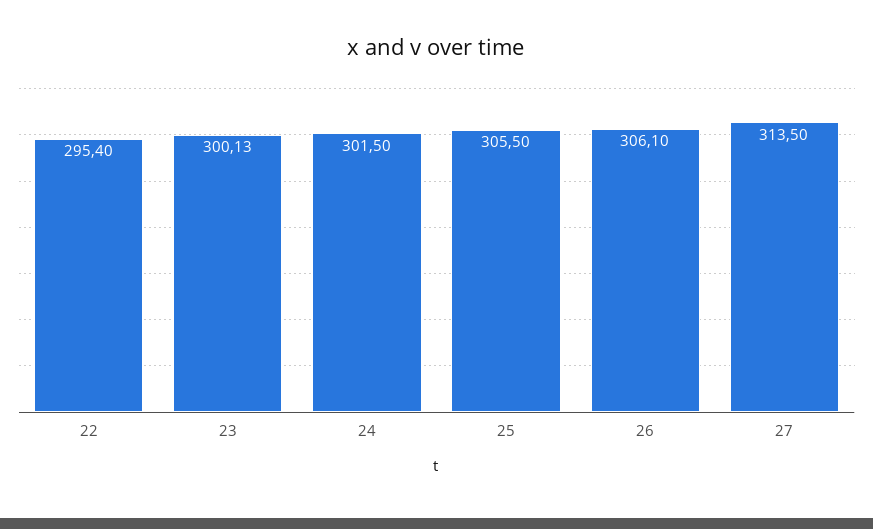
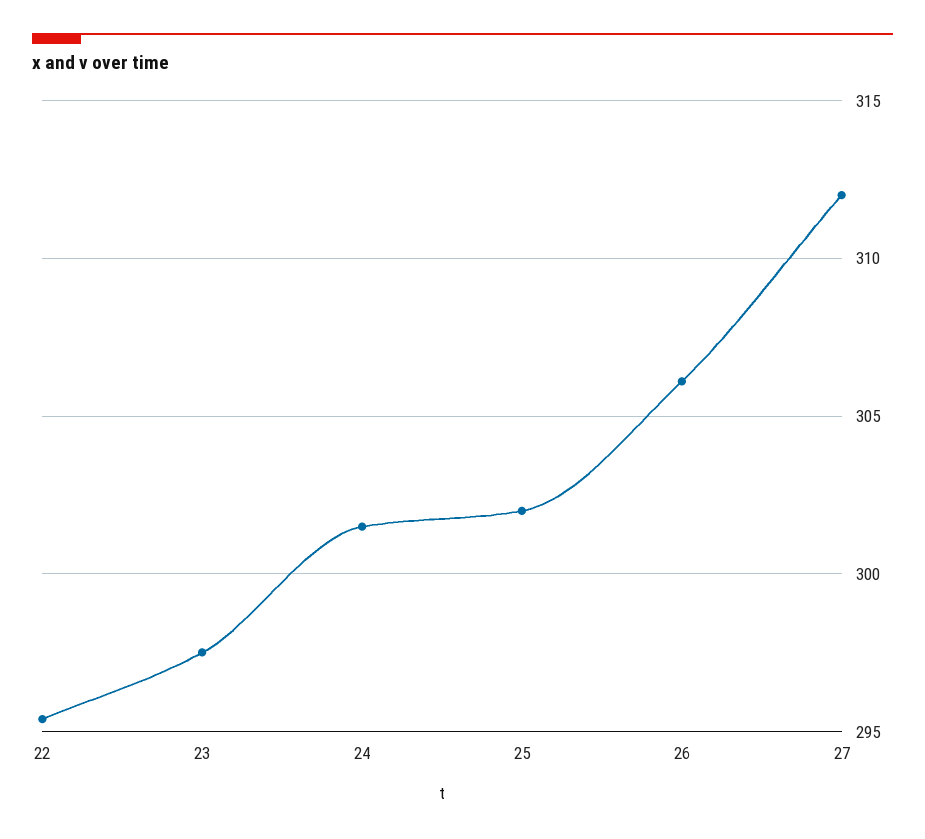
  {
    "22": 295.4,
-   "23": 300.13,
+   "23": 297.5,
    "24": 301.5,
-   "25": 305.5,
+   "25": 302,
    "26": 306.1,
-   "27": 313.5
+   "27": 312
  }

